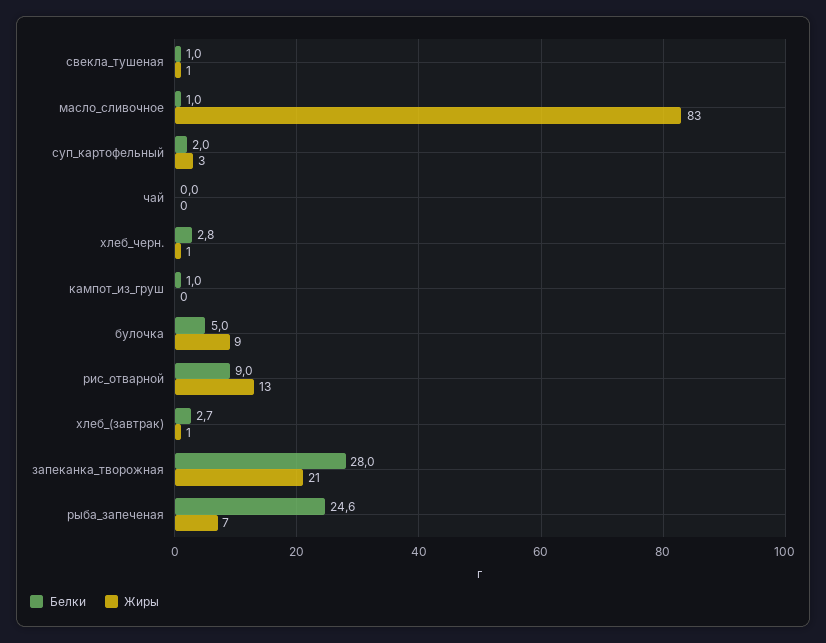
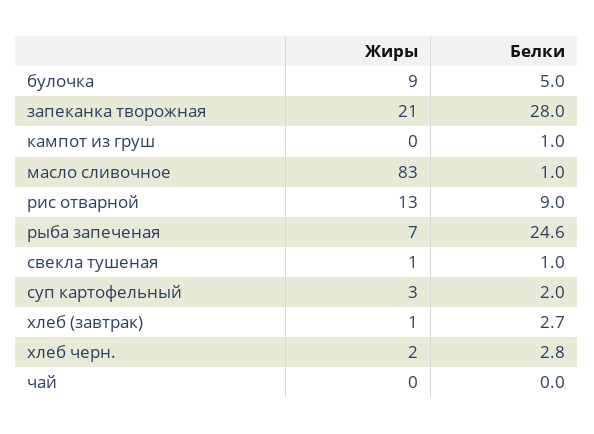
  {
    "Белки": {
      "свекла_тушеная": 1,
      "масло_сливочное": 1,
      "суп_картофельный": 2,
      "чай": 0,
      "хлеб_черн.": 2.8,
      "кампот_из_груш": 1,
      "булочка": 5,
      "рис_отварной": 9,
      "хлеб_(завтрак)": 2.7,
      "запеканка_творожная": 28,
      "рыба_запеченая": 24.6
    },
    "Жиры": {
      "свекла_тушеная": 1,
      "масло_сливочное": 83,
      "суп_картофельный": 3,
      "чай": 0,
-     "хлеб_черн.": 1,
+     "хлеб_черн.": 2,
      "кампот_из_груш": 0,
      "булочка": 9,
      "рис_отварной": 13,
      "хлеб_(завтрак)": 1,
      "запеканка_творожная": 21,
      "рыба_запеченая": 7
    }
  }

